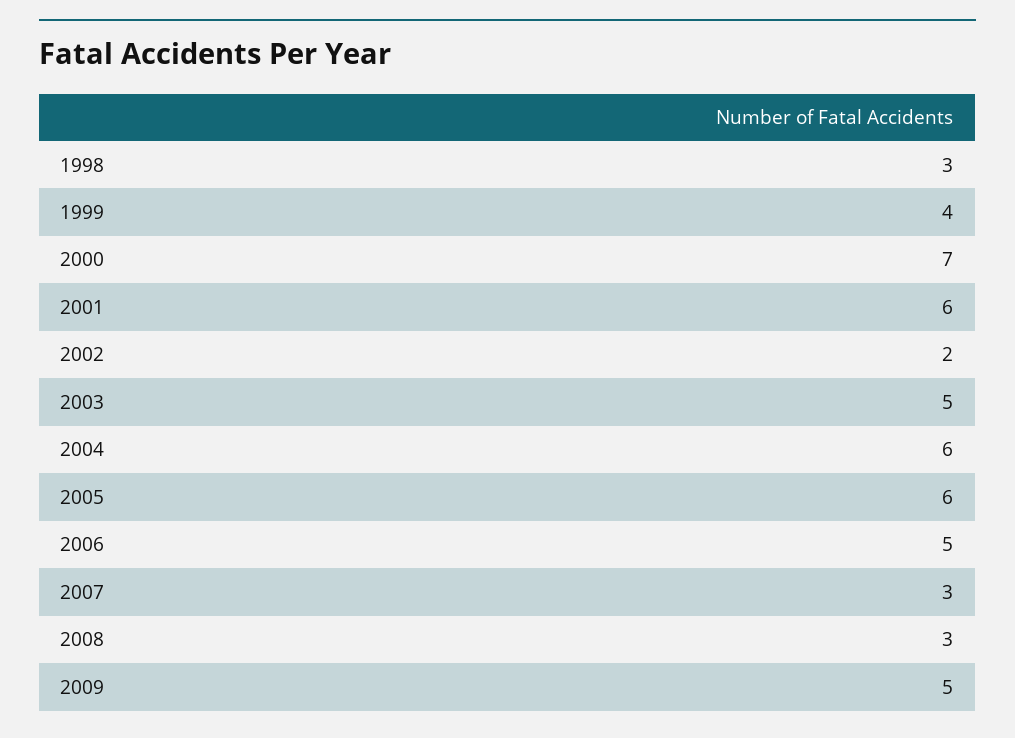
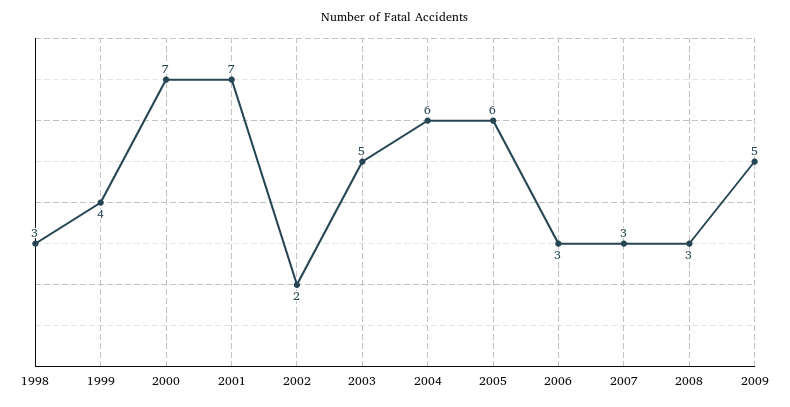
  {
    "1998": 3,
    "1999": 4,
    "2000": 7,
-   "2001": 6,
+   "2001": 7,
    "2002": 2,
    "2003": 5,
    "2004": 6,
    "2005": 6,
-   "2006": 5,
+   "2006": 3,
    "2007": 3,
    "2008": 3,
    "2009": 5
  }

